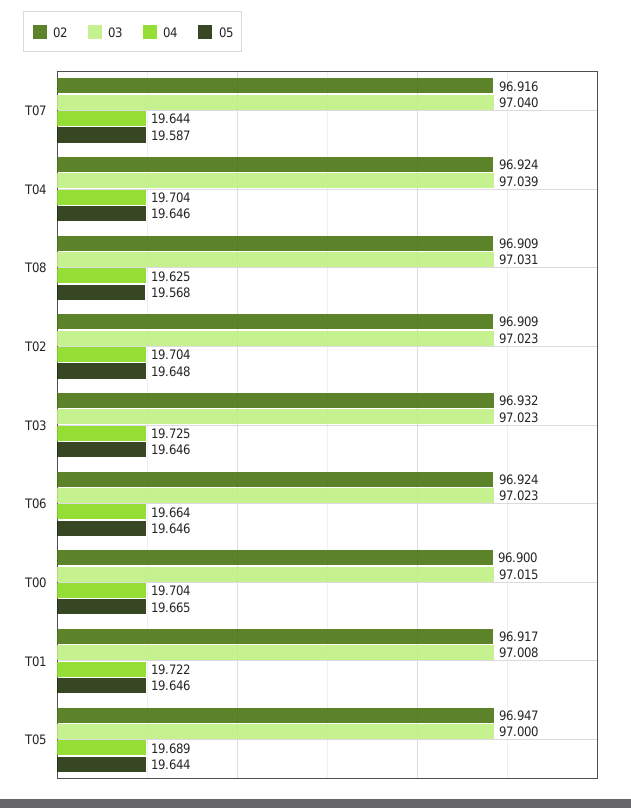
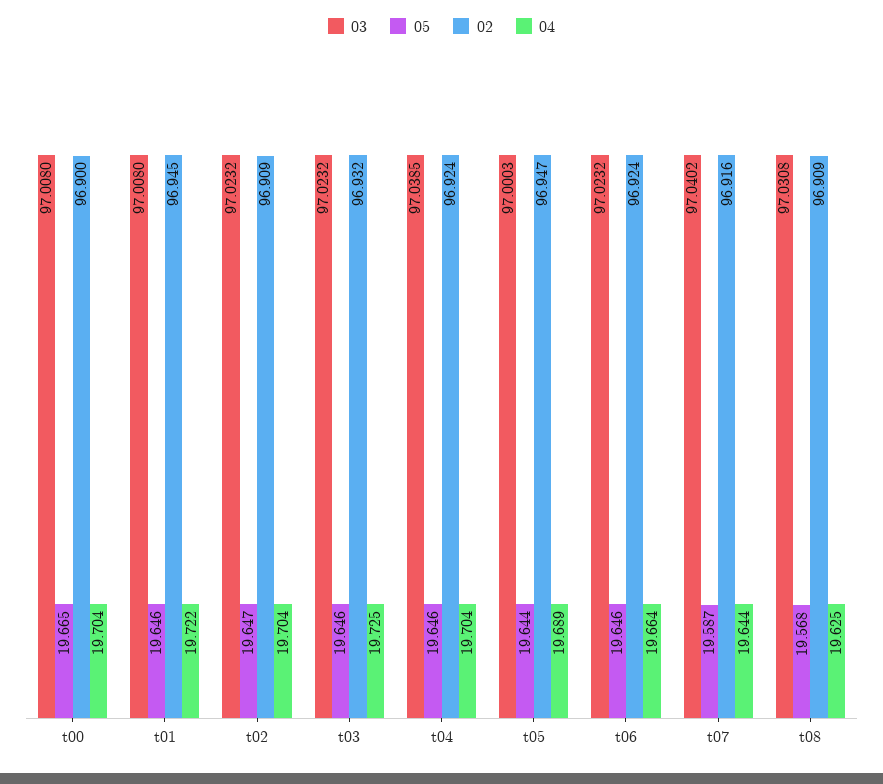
  {
    "02": {
      "T07": 96.916,
      "T04": 96.924,
      "T08": 96.909,
      "T02": 96.909,
      "T03": 96.932,
      "T06": 96.924,
      "T00": 96.9,
-     "T01": 96.917,
+     "T01": 96.945,
      "T05": 96.947
    },
    "03": {
      "T07": 97.0402,
      "T04": 97.0385,
      "T08": 97.0308,
      "T02": 97.0232,
      "T03": 97.0232,
      "T06": 97.0232,
-     "T00": 97.015,
+     "T00": 97.008,
      "T01": 97.008,
      "T05": 97.0003
    },
    "04": {
      "T07": 19.644,
      "T04": 19.704,
      "T08": 19.625,
      "T02": 19.704,
      "T03": 19.725,
      "T06": 19.664,
      "T00": 19.704,
      "T01": 19.722,
      "T05": 19.689
    },
    "05": {
      "T07": 19.587,
      "T04": 19.646,
      "T08": 19.568,
-     "T02": 19.648,
+     "T02": 19.647,
      "T03": 19.646,
      "T06": 19.646,
      "T00": 19.665,
      "T01": 19.646,
      "T05": 19.644
    }
  }

